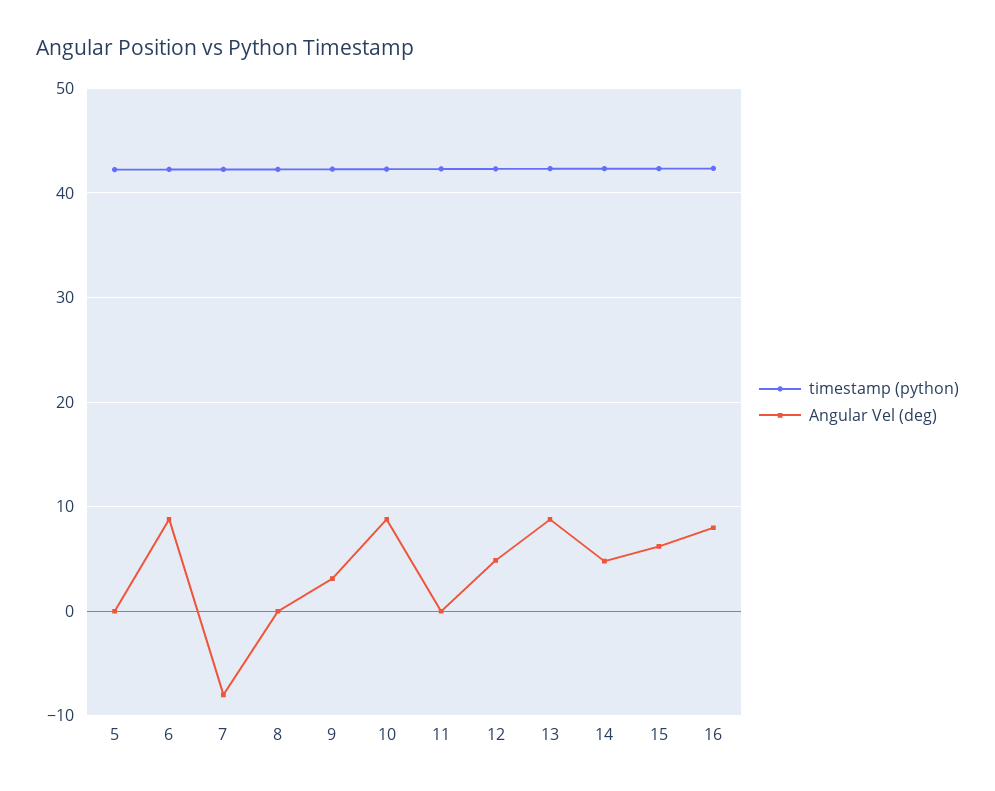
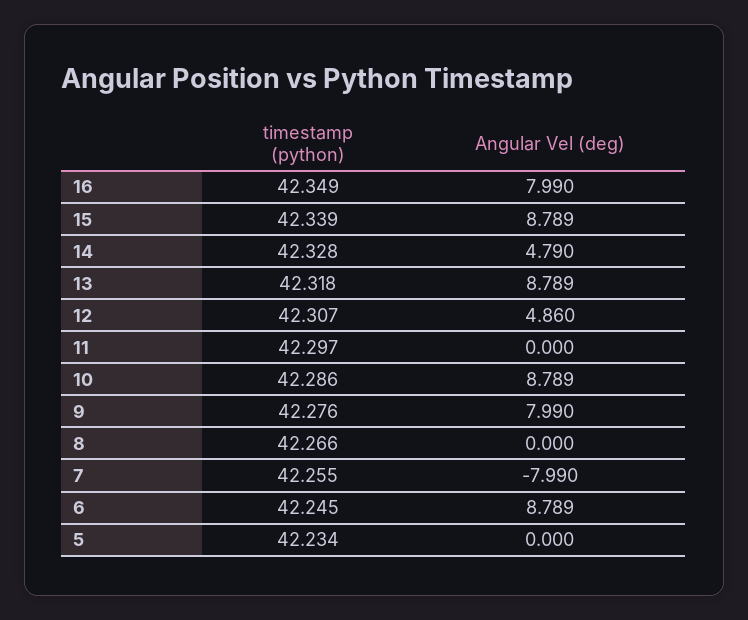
  {
    "timestamp (python)": {
      "5": 42.234,
      "6": 42.245,
      "7": 42.255,
      "8": 42.266,
      "9": 42.276,
      "10": 42.286,
      "11": 42.297,
      "12": 42.307,
      "13": 42.318,
      "14": 42.328,
      "15": 42.339,
      "16": 42.349
    },
    "Angular Vel (deg)": {
      "5": 0,
      "6": 8.789,
      "7": -7.99,
      "8": 0,
-     "9": 3,
+     "9": 7.99,
      "10": 8.789,
      "11": 0,
      "12": 4.86,
      "13": 8.789,
      "14": 4.79,
-     "15": 6,
+     "15": 8.789,
      "16": 7.99
    }
  }

